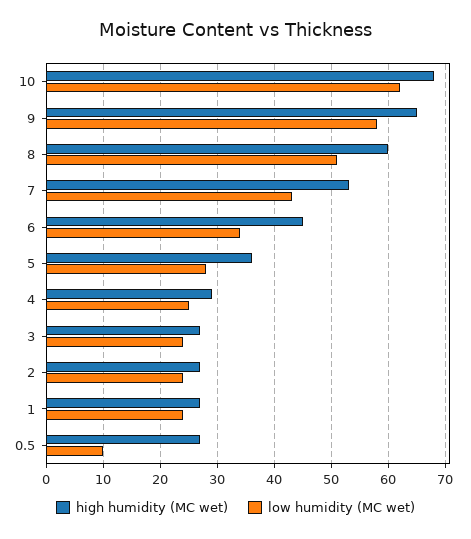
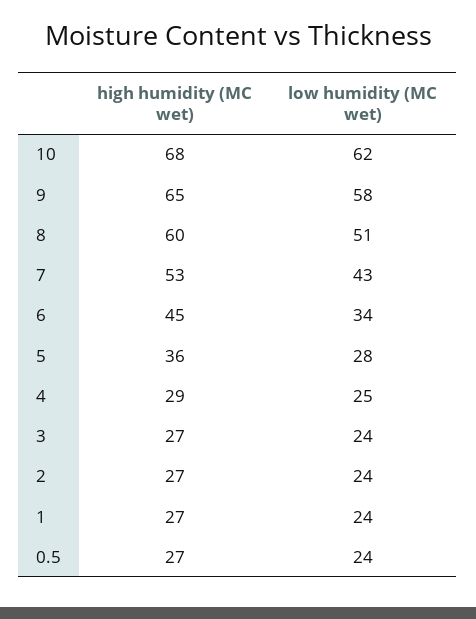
  {
    "high humidity (MC wet)": {
      "10": 68,
      "9": 65,
      "8": 60,
      "7": 53,
      "6": 45,
      "5": 36,
      "4": 29,
      "3": 27,
      "2": 27,
      "1": 27,
      "0.5": 27
    },
    "low humidity (MC wet)": {
      "10": 62,
      "9": 58,
      "8": 51,
      "7": 43,
      "6": 34,
      "5": 28,
      "4": 25,
      "3": 24,
      "2": 24,
      "1": 24,
-     "0.5": 10
+     "0.5": 24
    }
  }

